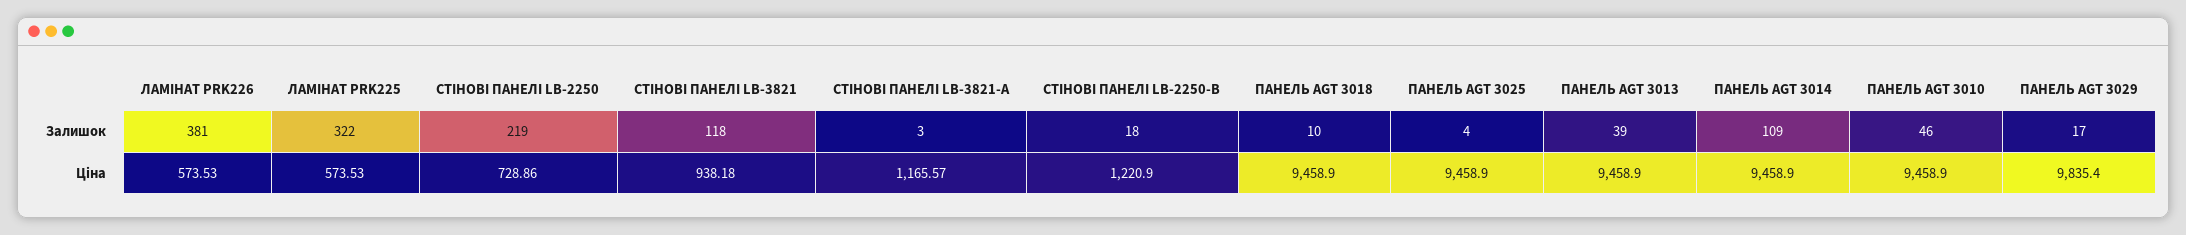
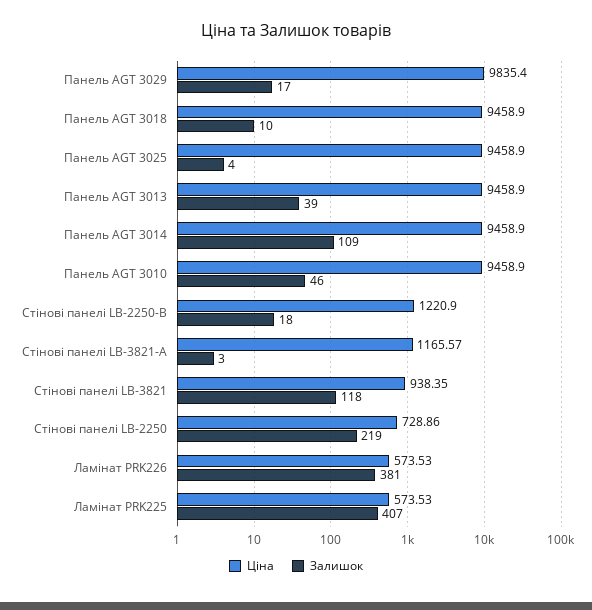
  {
    "Залишок": {
      "ЛАМІНАТ PRK226": 381,
-     "ЛАМІНАТ PRK225": 322,
+     "ЛАМІНАТ PRK225": 407,
      "СТІНОВІ ПАНЕЛІ LB-2250": 219,
      "СТІНОВІ ПАНЕЛІ LB-3821": 118,
      "СТІНОВІ ПАНЕЛІ LB-3821-А": 3,
      "СТІНОВІ ПАНЕЛІ LB-2250-В": 18,
      "ПАНЕЛЬ AGT 3018": 10,
      "ПАНЕЛЬ AGT 3025": 4,
      "ПАНЕЛЬ AGT 3013": 39,
      "ПАНЕЛЬ AGT 3014": 109,
      "ПАНЕЛЬ AGT 3010": 46,
      "ПАНЕЛЬ AGT 3029": 17
    },
    "Ціна": {
      "ЛАМІНАТ PRK226": 573.53,
      "ЛАМІНАТ PRK225": 573.53,
      "СТІНОВІ ПАНЕЛІ LB-2250": 728.86,
-     "СТІНОВІ ПАНЕЛІ LB-3821": 938.18,
+     "СТІНОВІ ПАНЕЛІ LB-3821": 938.35,
      "СТІНОВІ ПАНЕЛІ LB-3821-А": 1165.57,
      "СТІНОВІ ПАНЕЛІ LB-2250-В": 1220.9,
      "ПАНЕЛЬ AGT 3018": 9458.9,
      "ПАНЕЛЬ AGT 3025": 9458.9,
      "ПАНЕЛЬ AGT 3013": 9458.9,
      "ПАНЕЛЬ AGT 3014": 9458.9,
      "ПАНЕЛЬ AGT 3010": 9458.9,
      "ПАНЕЛЬ AGT 3029": 9835.4
    }
  }

